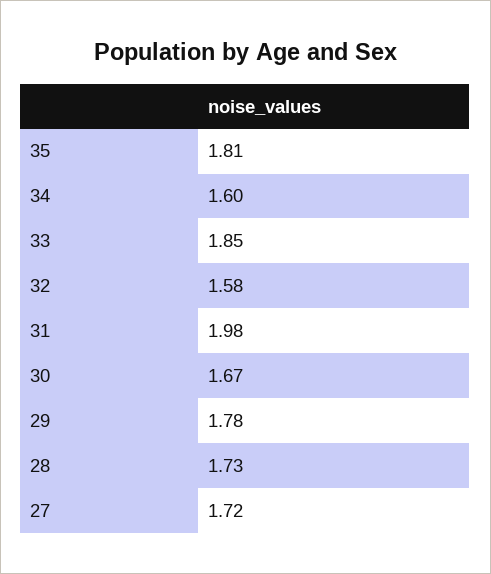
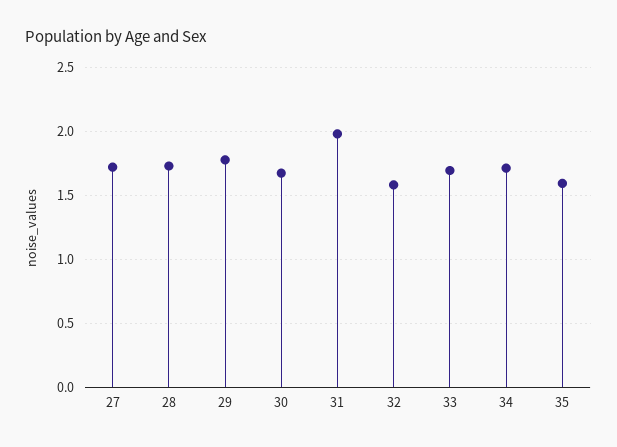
  {
-   "35": 1.81,
+   "35": 1.6,
-   "34": 1.6,
+   "34": 1.7,
-   "33": 1.85,
+   "33": 1.7,
    "32": 1.58,
    "31": 1.98,
    "30": 1.67,
    "29": 1.78,
    "28": 1.73,
    "27": 1.72
  }

